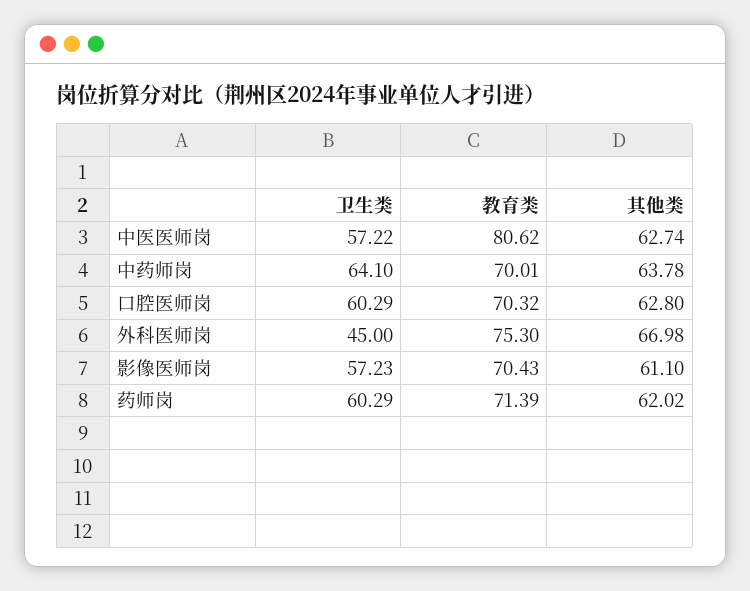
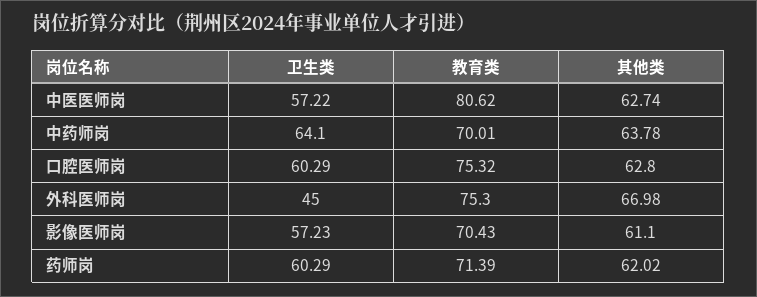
  {
    "卫生类": {
      "中医医师岗": 57.22,
      "中药师岗": 64.1,
      "口腔医师岗": 60.29,
      "外科医师岗": 45,
      "影像医师岗": 57.23,
      "药师岗": 60.29
    },
    "教育类": {
      "中医医师岗": 80.62,
      "中药师岗": 70.01,
-     "口腔医师岗": 70.32,
+     "口腔医师岗": 75.32,
      "外科医师岗": 75.3,
      "影像医师岗": 70.43,
      "药师岗": 71.39
    },
    "其他类": {
      "中医医师岗": 62.74,
      "中药师岗": 63.78,
      "口腔医师岗": 62.8,
      "外科医师岗": 66.98,
      "影像医师岗": 61.1,
      "药师岗": 62.02
    }
  }

